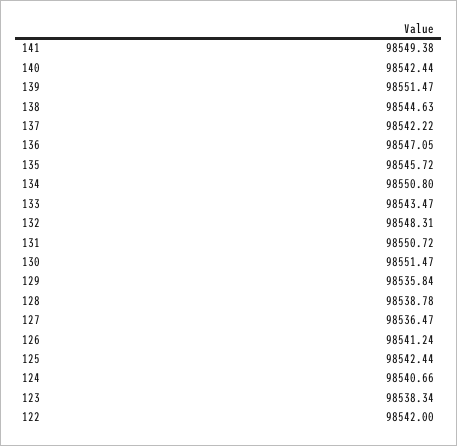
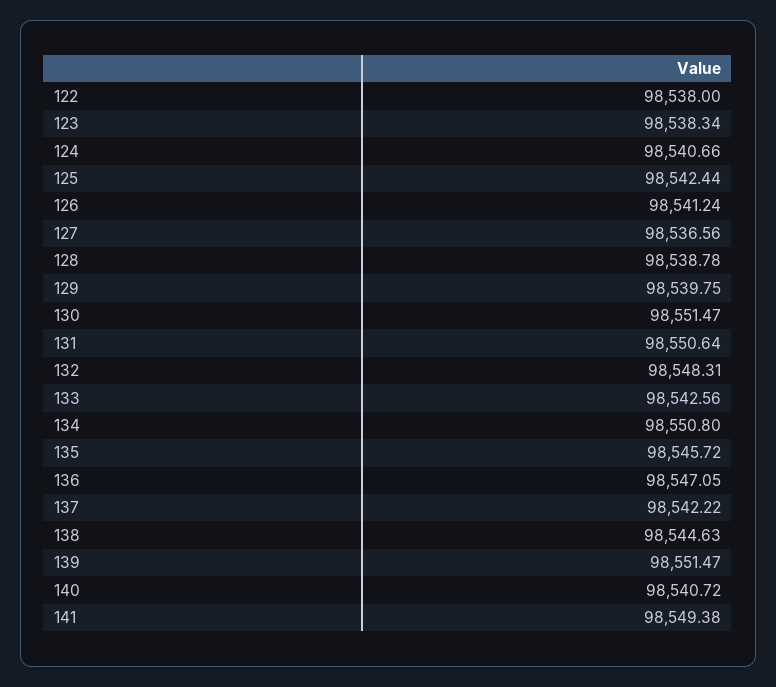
  {
    "141": 98549.38,
-   "140": 98542.44,
+   "140": 98540.72,
    "139": 98551.47,
    "138": 98544.63,
    "137": 98542.22,
    "136": 98547.05,
    "135": 98545.72,
    "134": 98550.8,
-   "133": 98543.47,
+   "133": 98542.56,
    "132": 98548.31,
-   "131": 98550.72,
+   "131": 98550.64,
    "130": 98551.47,
-   "129": 98535.84,
+   "129": 98539.75,
    "128": 98538.78,
-   "127": 98536.47,
+   "127": 98536.56,
    "126": 98541.24,
    "125": 98542.44,
    "124": 98540.66,
    "123": 98538.34,
-   "122": 98542
+   "122": 98538
  }

